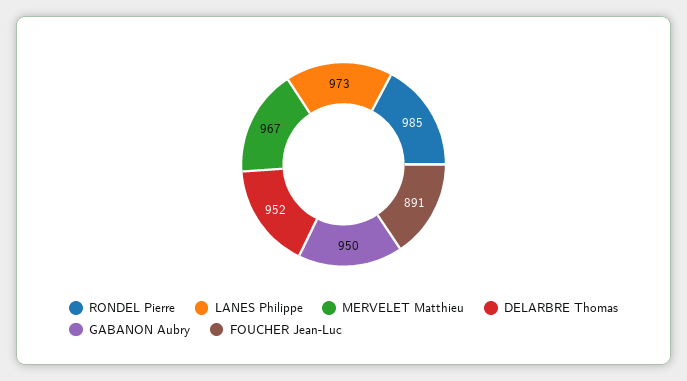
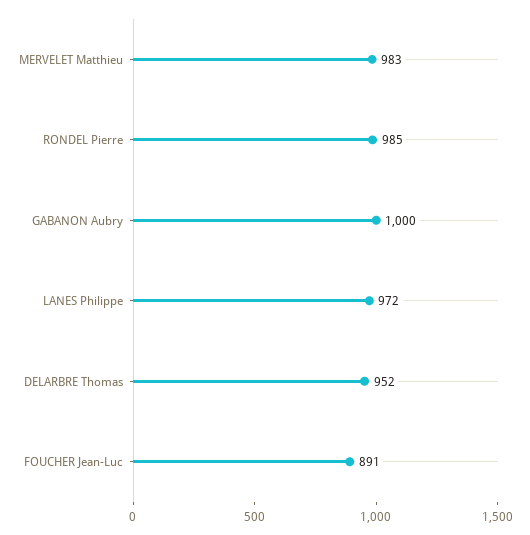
  {
    "RONDEL Pierre": 985,
-   "LANES Philippe": 973,
+   "LANES Philippe": 972,
-   "MERVELET Matthieu": 967,
+   "MERVELET Matthieu": 983,
    "DELARBRE Thomas": 952,
-   "GABANON Aubry": 950,
+   "GABANON Aubry": 1000,
    "FOUCHER Jean-Luc": 891
  }

